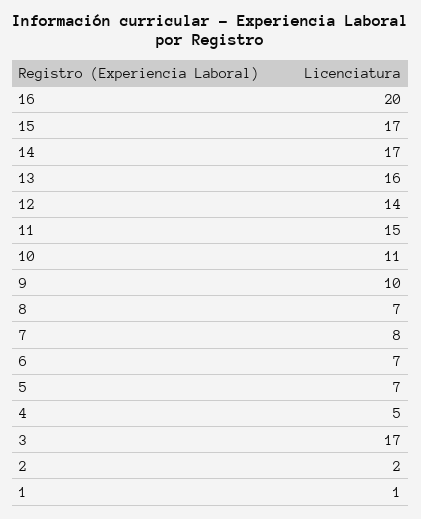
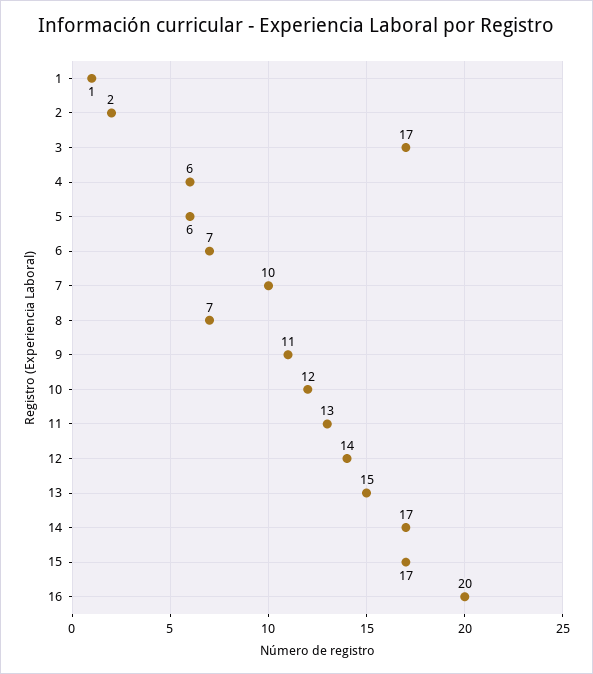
  {
    "16": 20,
    "15": 17,
    "14": 17,
-   "13": 16,
+   "13": 15,
    "12": 14,
-   "11": 15,
+   "11": 13,
-   "10": 11,
+   "10": 12,
-   "9": 10,
+   "9": 11,
    "8": 7,
-   "7": 8,
+   "7": 10,
    "6": 7,
-   "5": 7,
+   "5": 6,
-   "4": 5,
+   "4": 6,
    "3": 17,
    "2": 2,
    "1": 1
  }

